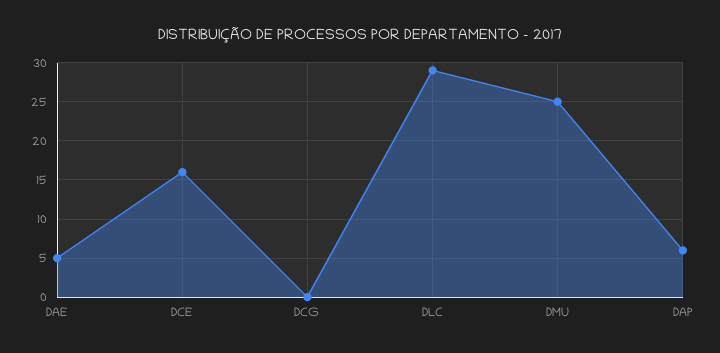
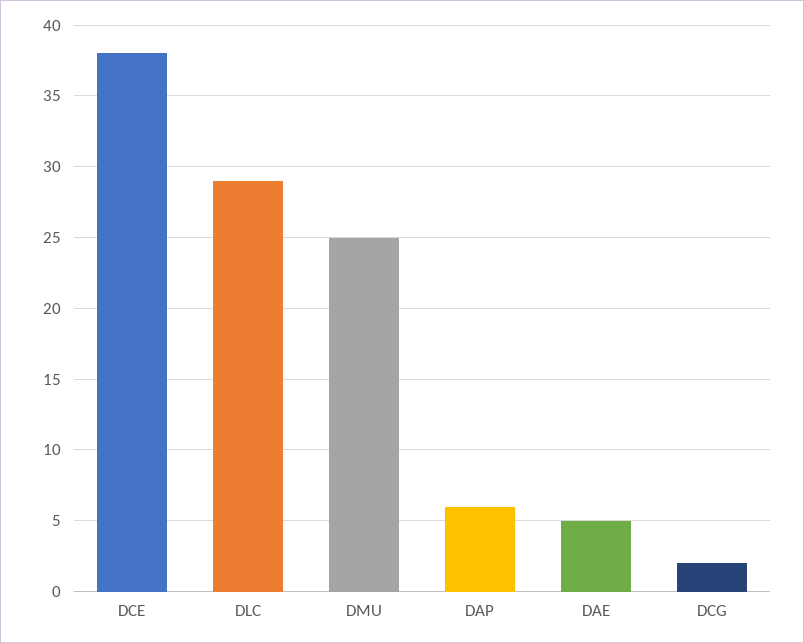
  {
    "DAE": 5,
-   "DCE": 16,
+   "DCE": 38,
-   "DCG": 0,
+   "DCG": 2,
    "DLC": 29,
    "DMU": 25,
    "DAP": 6
  }

